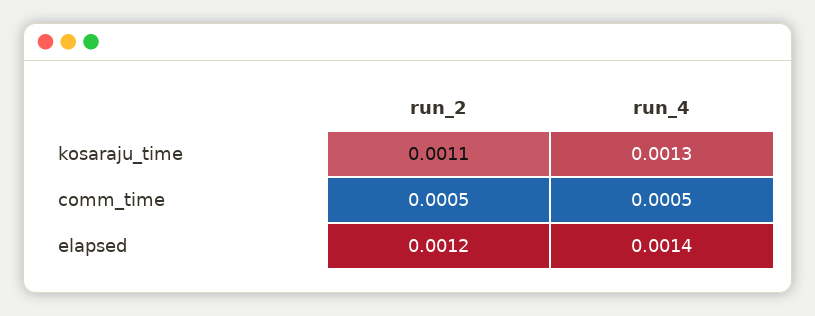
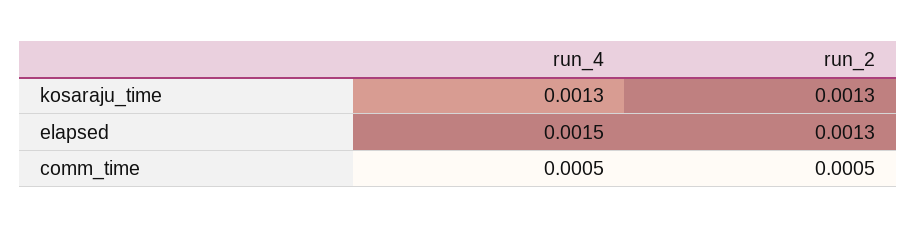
  {
    "run_2": {
-     "kosaraju_time": 0.0011,
+     "kosaraju_time": 0.0013,
      "comm_time": 0.0005,
-     "elapsed": 0.0012
+     "elapsed": 0.0013
    },
    "run_4": {
      "kosaraju_time": 0.0013,
      "comm_time": 0.0005,
-     "elapsed": 0.0014
+     "elapsed": 0.0015
    }
  }

